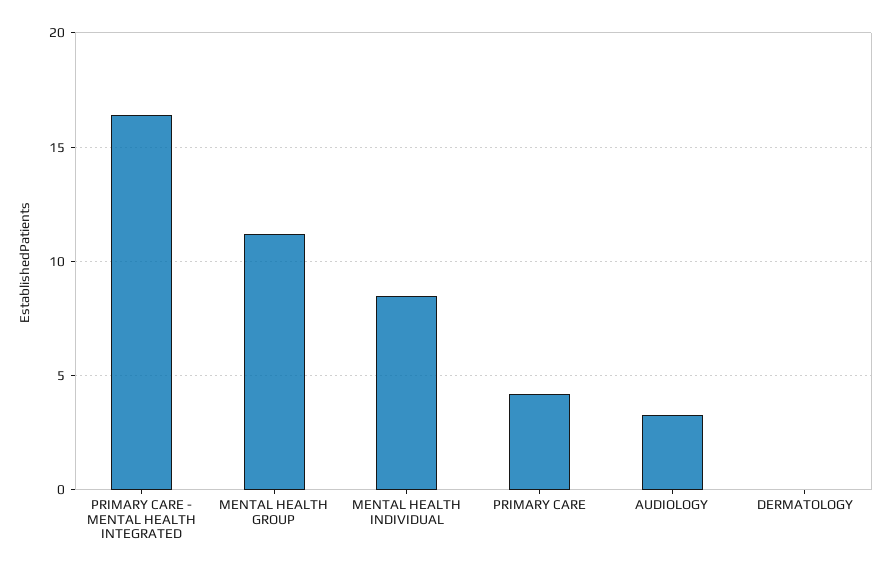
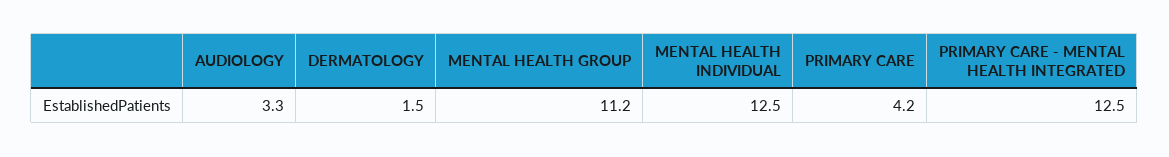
  {
-   "PRIMARY CARE - MENTAL HEALTH INTEGRATED": 16.5,
+   "PRIMARY CARE - MENTAL HEALTH INTEGRATED": 12.5,
    "MENTAL HEALTH GROUP": 11.2,
-   "MENTAL HEALTH INDIVIDUAL": 8.5,
+   "MENTAL HEALTH INDIVIDUAL": 12.5,
    "PRIMARY CARE": 4.2,
    "AUDIOLOGY": 3.3,
-   "DERMATOLOGY": 0
+   "DERMATOLOGY": 1.5
  }

